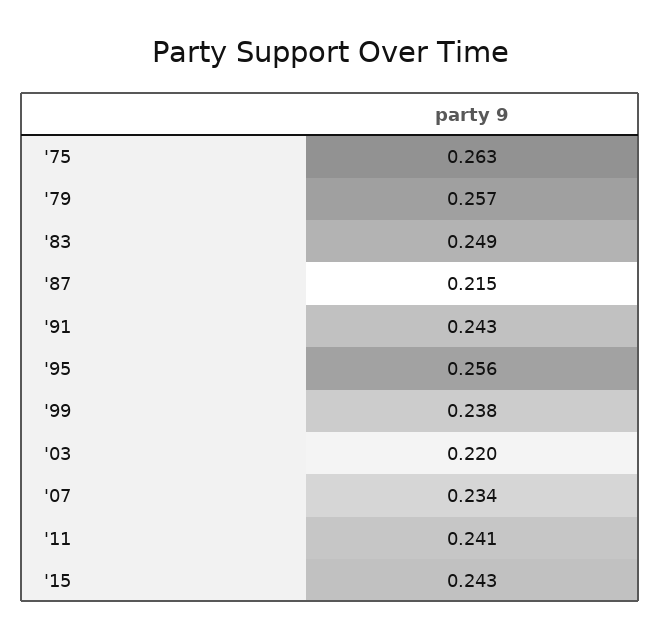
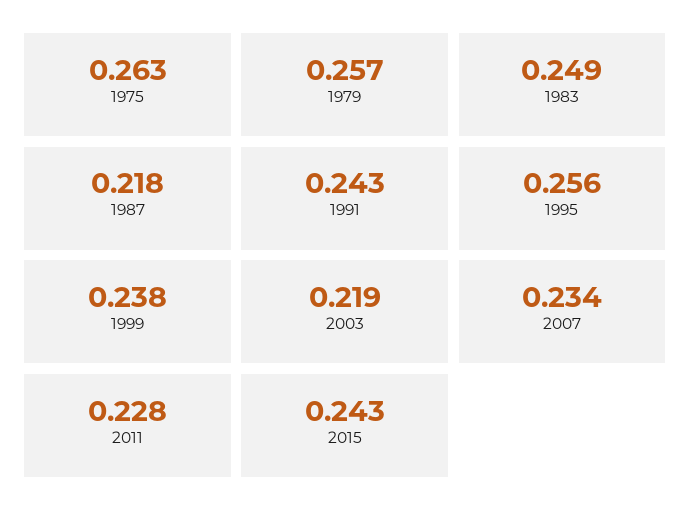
  {
    "'75": 0.263,
    "'79": 0.257,
    "'83": 0.249,
-   "'87": 0.215,
+   "'87": 0.218,
    "'91": 0.243,
    "'95": 0.256,
    "'99": 0.238,
-   "'03": 0.22,
+   "'03": 0.219,
    "'07": 0.234,
-   "'11": 0.241,
+   "'11": 0.228,
    "'15": 0.243
  }

